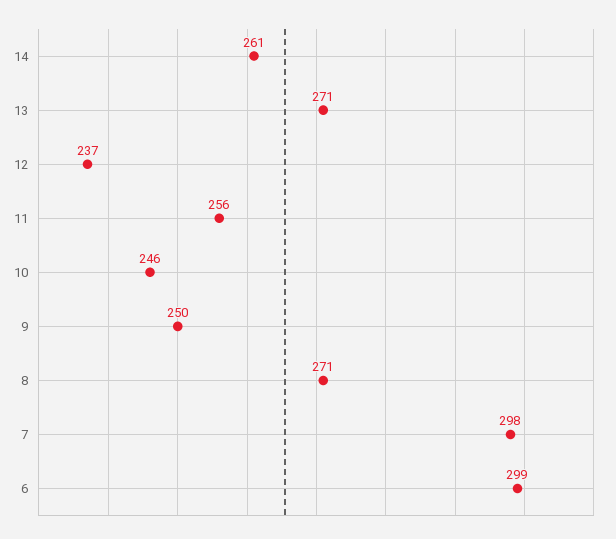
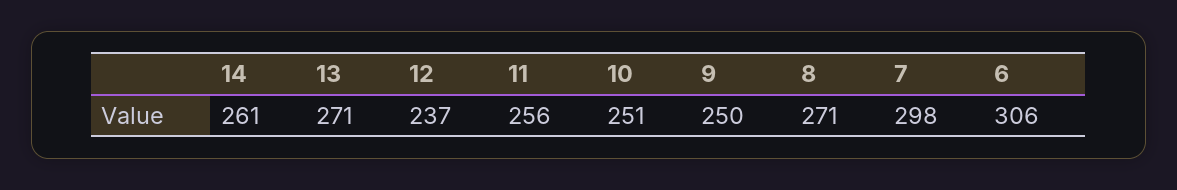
  {
    "14": 261,
    "13": 271,
    "12": 237,
    "11": 256,
-   "10": 246,
+   "10": 251,
    "9": 250,
    "8": 271,
    "7": 298,
-   "6": 299
+   "6": 306
  }

